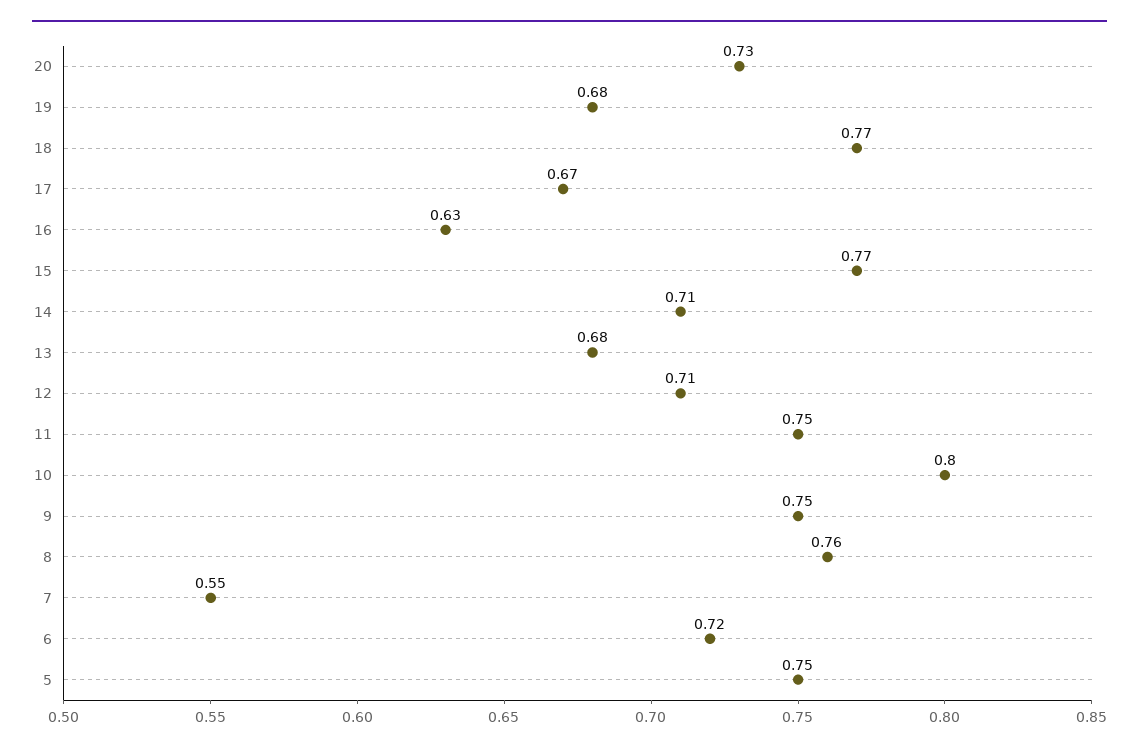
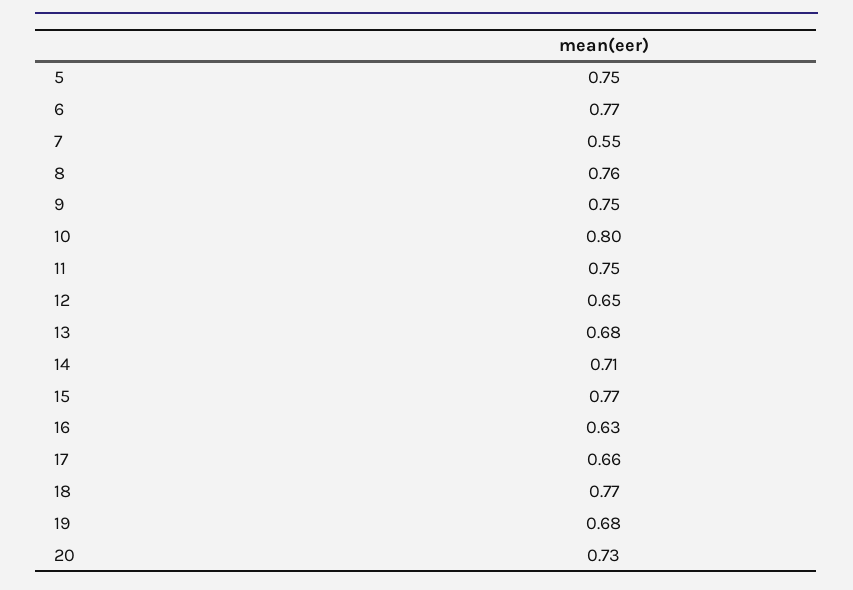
  {
    "20": 0.73,
    "19": 0.68,
    "18": 0.77,
-   "17": 0.67,
+   "17": 0.66,
    "16": 0.63,
    "15": 0.77,
    "14": 0.71,
    "13": 0.68,
-   "12": 0.71,
+   "12": 0.65,
    "11": 0.75,
    "10": 0.8,
    "9": 0.75,
    "8": 0.76,
    "7": 0.55,
-   "6": 0.72,
+   "6": 0.77,
    "5": 0.75
  }

